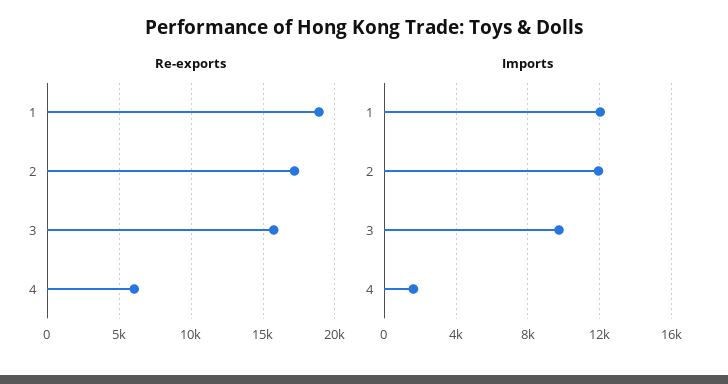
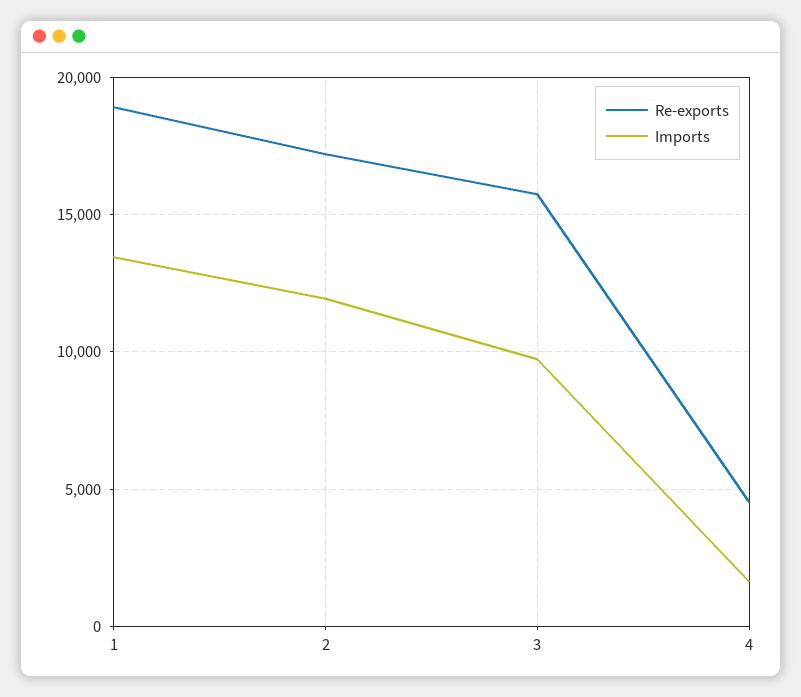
  {
    "Re-exports": {
      "1": 19000,
      "2": 17000,
      "3": 15500,
-     "4": 6000
+     "4": 4500
    },
    "Imports": {
-     "1": 12000,
+     "1": 13500,
      "2": 12000,
      "3": 9500,
      "4": 1500
    }
  }

